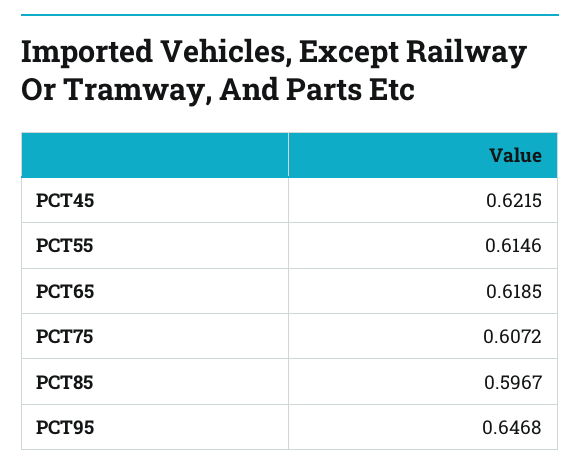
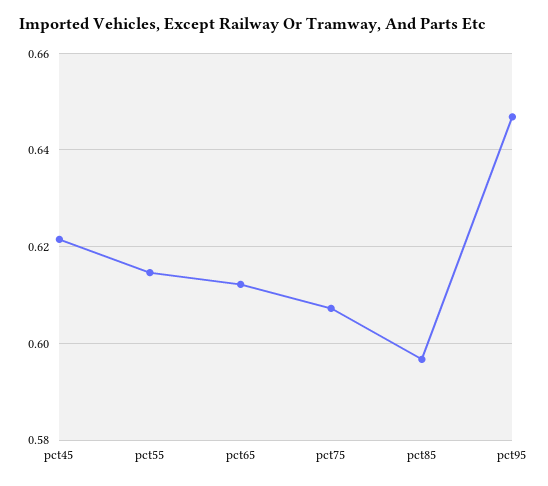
  {
    "PCT45": 0.6215,
    "PCT55": 0.6146,
-   "PCT65": 0.6185,
+   "PCT65": 0.612,
    "PCT75": 0.6072,
    "PCT85": 0.5967,
    "PCT95": 0.6468
  }

